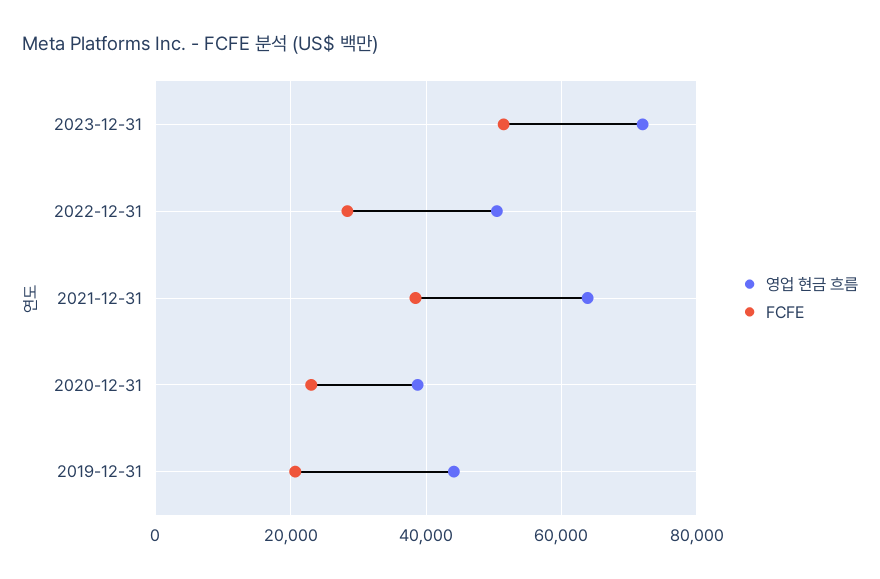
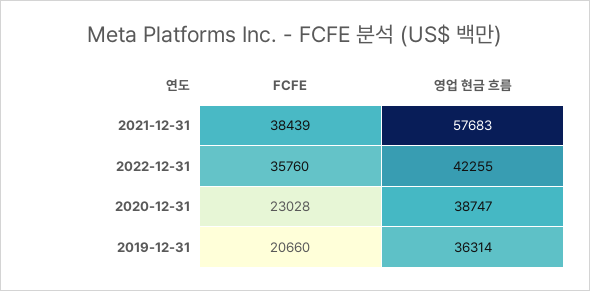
  {
    "영업 현금 흐름": {
-     "2023-12-31": 72000,
-     "2022-12-31": 50000,
+     "2022-12-31": 42255,
-     "2021-12-31": 64000,
+     "2021-12-31": 57683,
      "2020-12-31": 38747,
-     "2019-12-31": 44000
+     "2019-12-31": 36314
    },
    "FCFE": {
-     "2023-12-31": 52000,
-     "2022-12-31": 28000,
+     "2022-12-31": 35760,
      "2021-12-31": 38439,
      "2020-12-31": 23028,
      "2019-12-31": 20660
    }
  }

